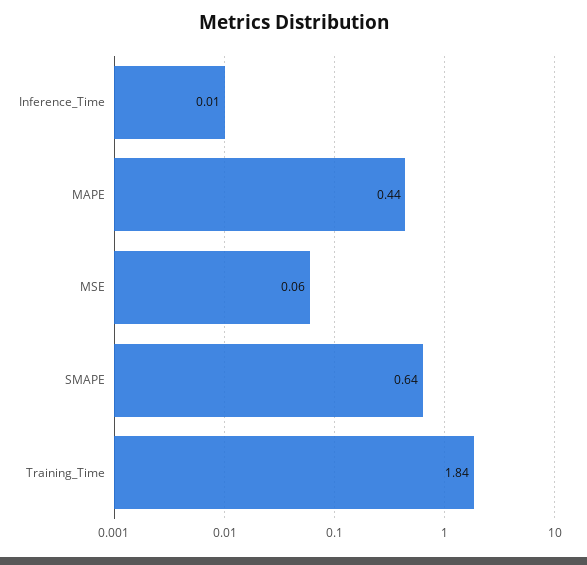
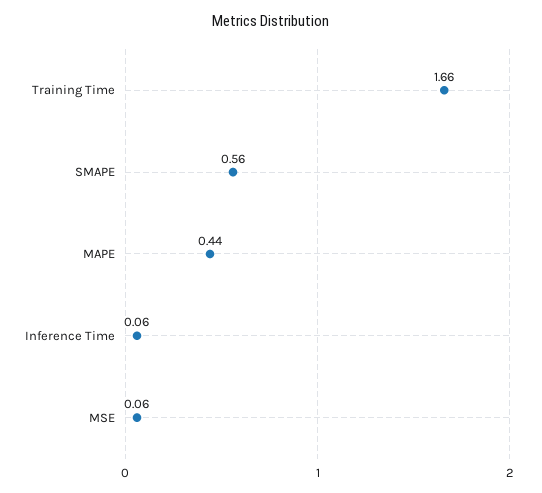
  {
-   "Inference_Time": 0.01,
+   "Inference_Time": 0.06,
    "MAPE": 0.44,
    "MSE": 0.06,
-   "SMAPE": 0.64,
+   "SMAPE": 0.56,
-   "Training_Time": 1.84
+   "Training_Time": 1.66
  }

